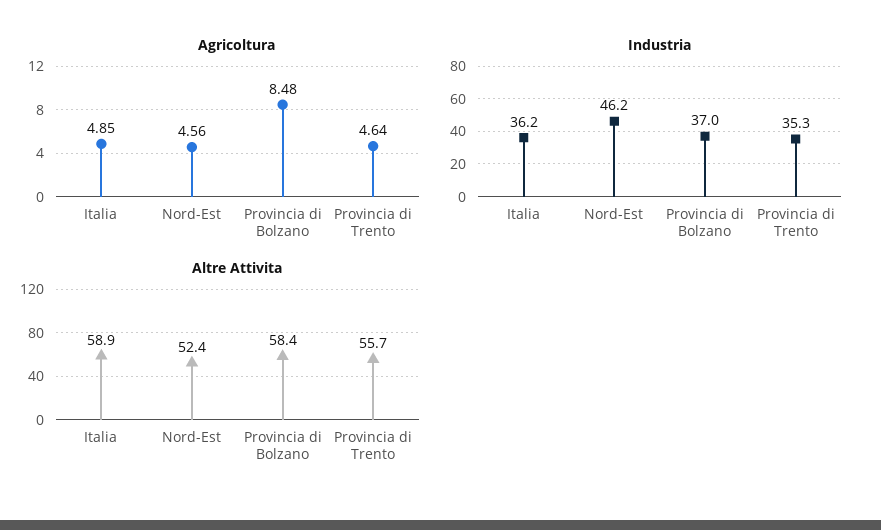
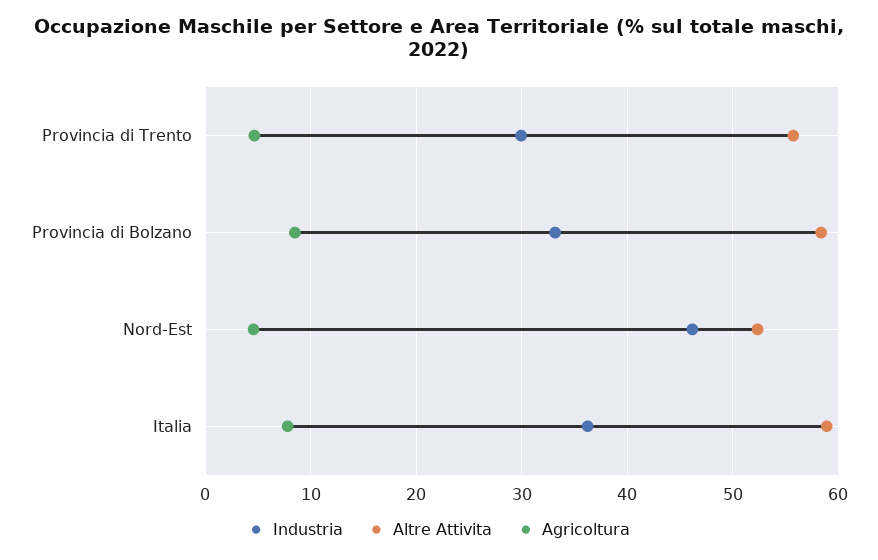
  {
    "Agricoltura": {
-     "Italia": 4.85,
+     "Italia": 8,
      "Nord-Est": 4.56,
      "Provincia di Bolzano": 8.48,
      "Provincia di Trento": 4.64
    },
    "Industria": {
      "Italia": 36.2,
      "Nord-Est": 46.2,
-     "Provincia di Bolzano": 37,
+     "Provincia di Bolzano": 33,
-     "Provincia di Trento": 35.3
+     "Provincia di Trento": 30
    },
    "Altre Attivita": {
      "Italia": 58.9,
      "Nord-Est": 52.4,
      "Provincia di Bolzano": 58.4,
      "Provincia di Trento": 55.7
    }
  }

